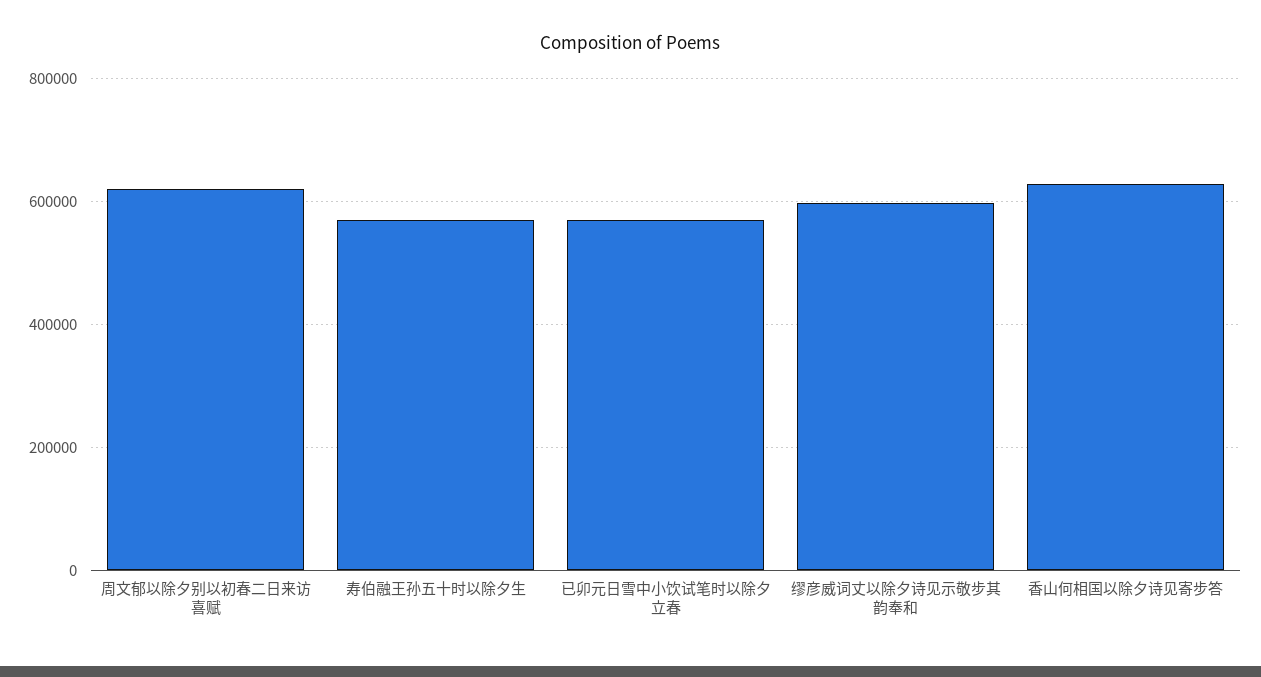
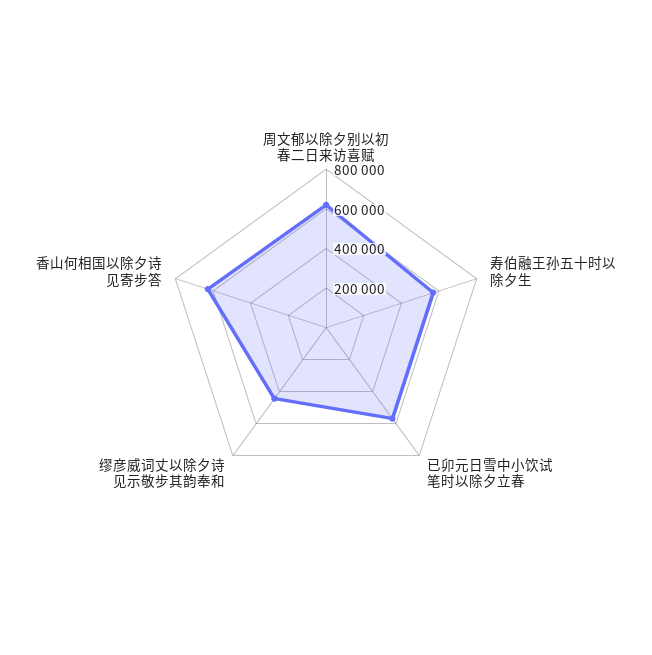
  {
    "周文郁以除夕别以初春二日来访喜赋": 620000,
    "寿伯融王孙五十时以除夕生": 560000,
    "已卯元日雪中小饮试笔时以除夕立春": 560000,
-   "缪彦威词丈以除夕诗见示敬步其韵奉和": 600000,
+   "缪彦威词丈以除夕诗见示敬步其韵奉和": 450000,
    "香山何相国以除夕诗见寄步答": 620000
  }

